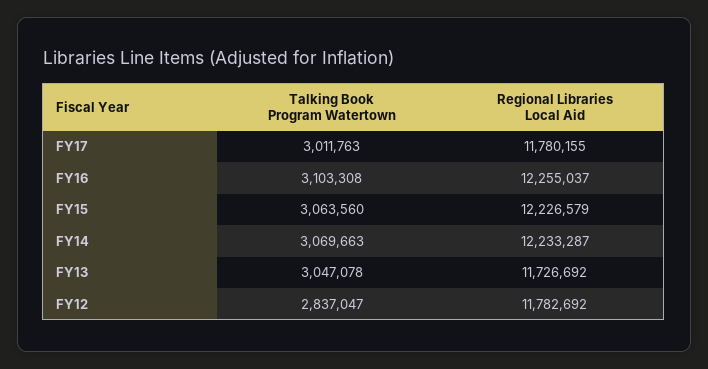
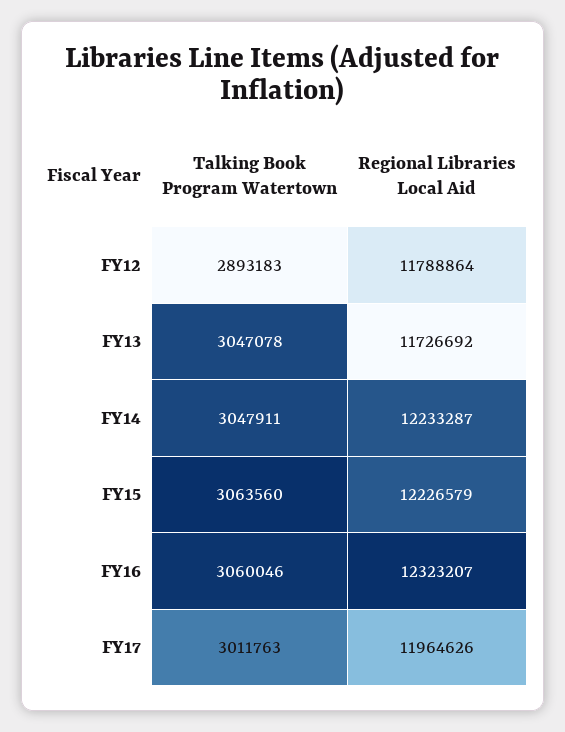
  {
    "Talking Book Program Watertown": {
      "FY17": 3011763,
-     "FY16": 3103308,
+     "FY16": 3060046,
      "FY15": 3063560,
-     "FY14": 3069663,
+     "FY14": 3047911,
      "FY13": 3047078,
-     "FY12": 2837047
+     "FY12": 2893183
    },
    "Regional Libraries Local Aid": {
-     "FY17": 11780155,
+     "FY17": 11964626,
-     "FY16": 12255037,
+     "FY16": 12323207,
      "FY15": 12226579,
      "FY14": 12233287,
      "FY13": 11726692,
-     "FY12": 11782692
+     "FY12": 11788864
    }
  }

